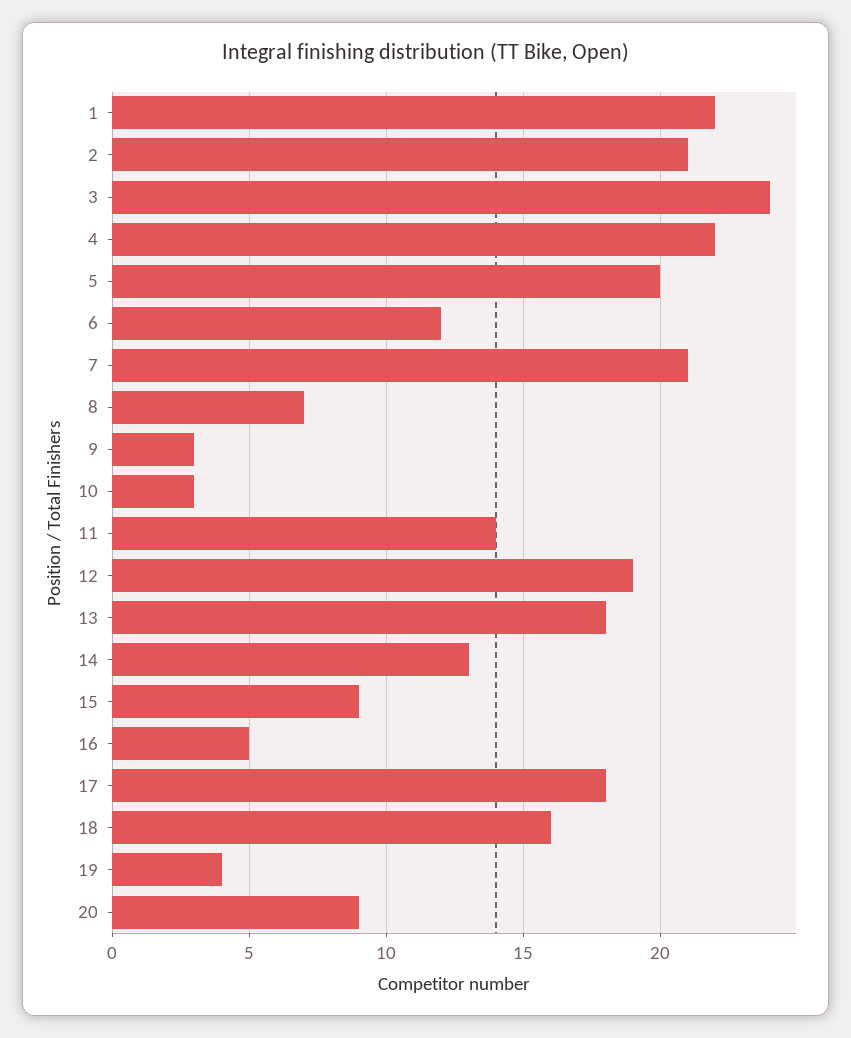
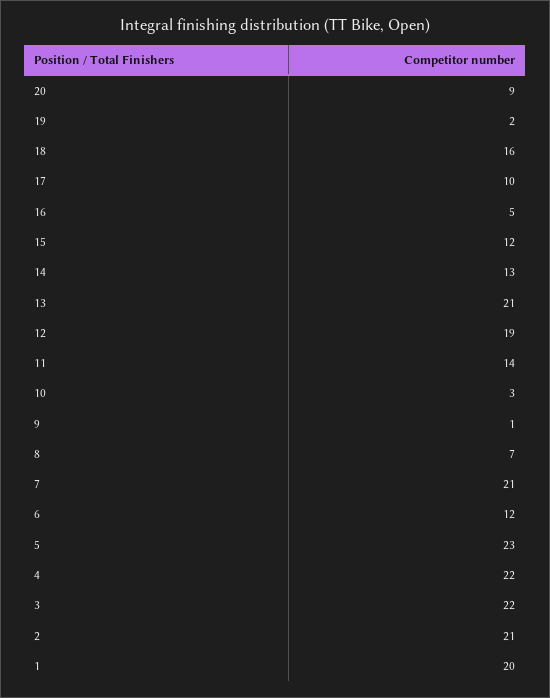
  {
-   "1": 22,
+   "1": 20,
    "2": 21,
-   "3": 24,
+   "3": 22,
    "4": 22,
-   "5": 20,
+   "5": 23,
    "6": 12,
    "7": 21,
    "8": 7,
-   "9": 3,
+   "9": 1,
    "10": 3,
    "11": 14,
    "12": 19,
-   "13": 18,
+   "13": 21,
    "14": 13,
-   "15": 9,
+   "15": 12,
    "16": 5,
-   "17": 18,
+   "17": 10,
    "18": 16,
-   "19": 4,
+   "19": 2,
    "20": 9
  }

